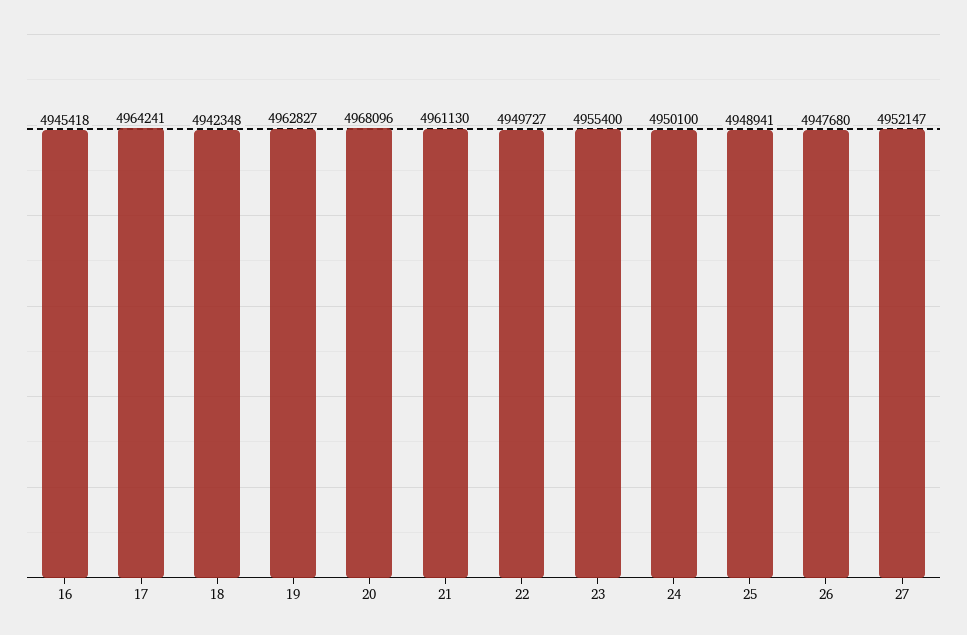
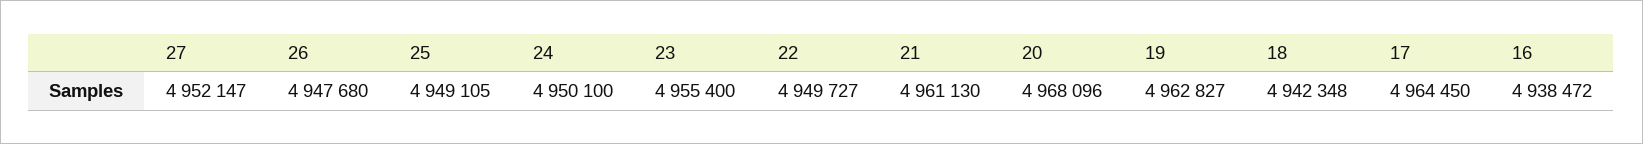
  {
-   "16": 4945418,
+   "16": 4938472,
-   "17": 4964241,
+   "17": 4964450,
    "18": 4942348,
    "19": 4962827,
    "20": 4968096,
    "21": 4961130,
    "22": 4949727,
    "23": 4955400,
    "24": 4950100,
-   "25": 4948941,
+   "25": 4949105,
    "26": 4947680,
    "27": 4952147
  }

